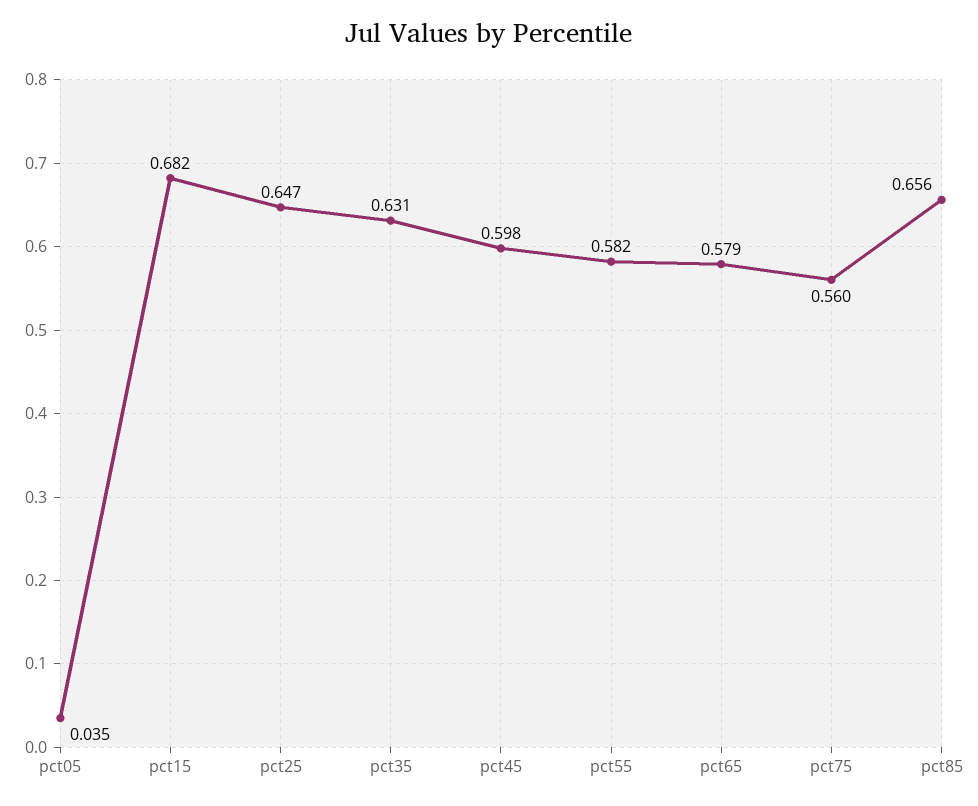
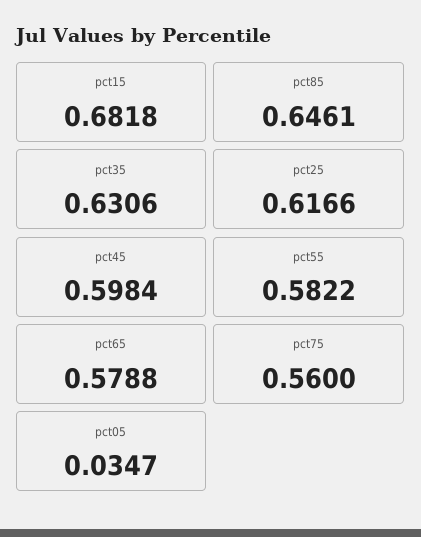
  {
    "pct05": 0.0347,
    "pct15": 0.6818,
-   "pct25": 0.647,
+   "pct25": 0.6166,
    "pct35": 0.6306,
    "pct45": 0.5984,
    "pct55": 0.5822,
    "pct65": 0.5788,
    "pct75": 0.56,
-   "pct85": 0.656
+   "pct85": 0.6461
  }

